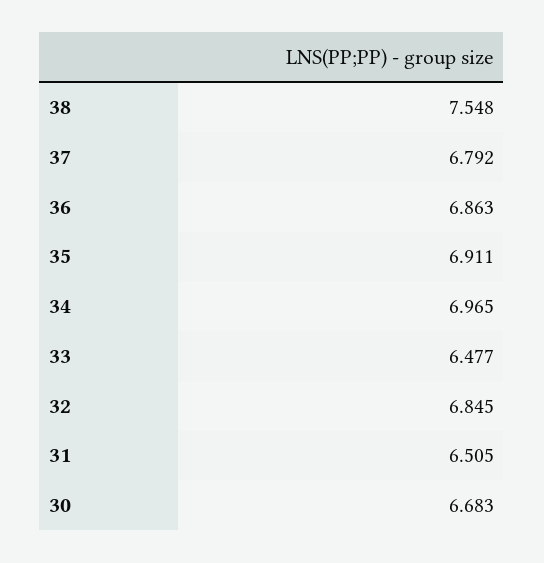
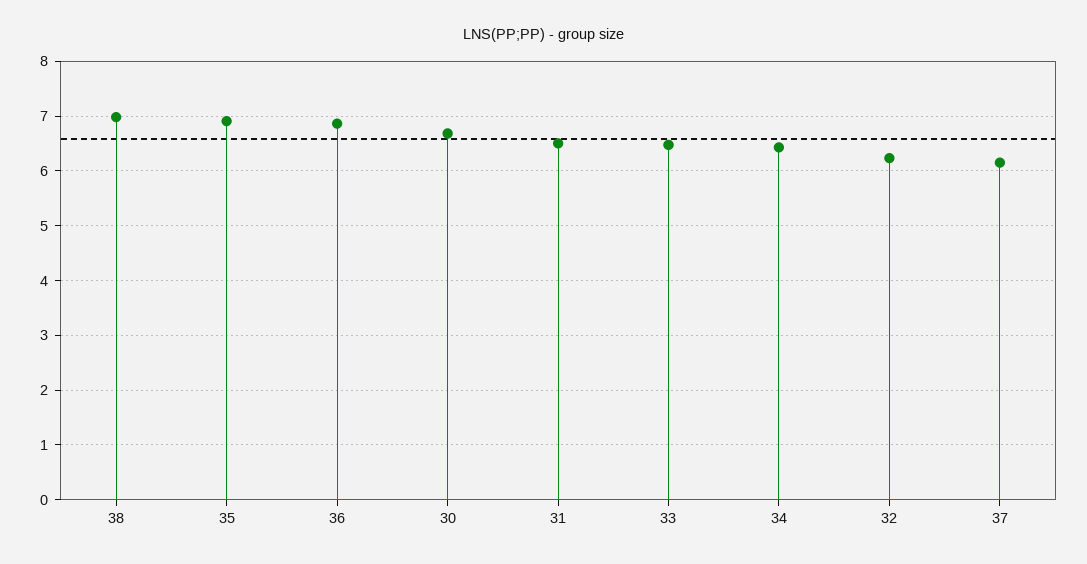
  {
-   "38": 7.548,
+   "38": 7,
-   "37": 6.792,
+   "37": 6.2,
    "36": 6.863,
    "35": 6.911,
-   "34": 6.965,
+   "34": 6.4,
    "33": 6.477,
-   "32": 6.845,
+   "32": 6.2,
    "31": 6.505,
    "30": 6.683
  }

